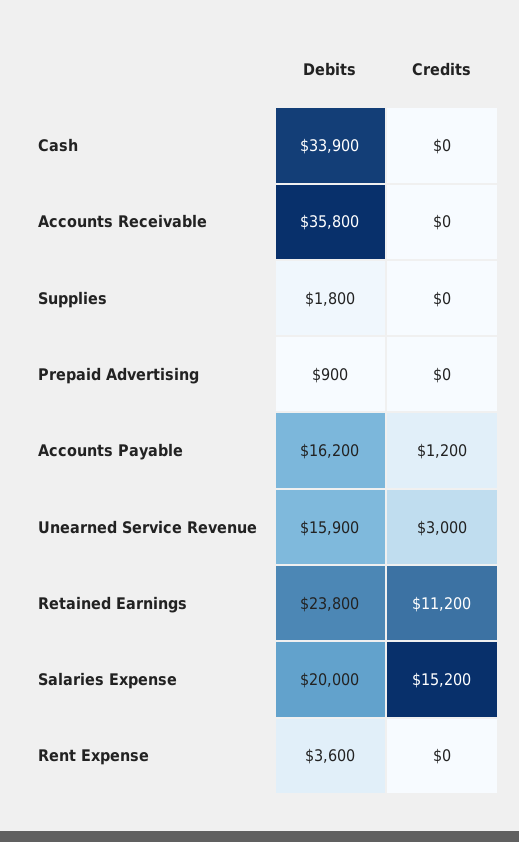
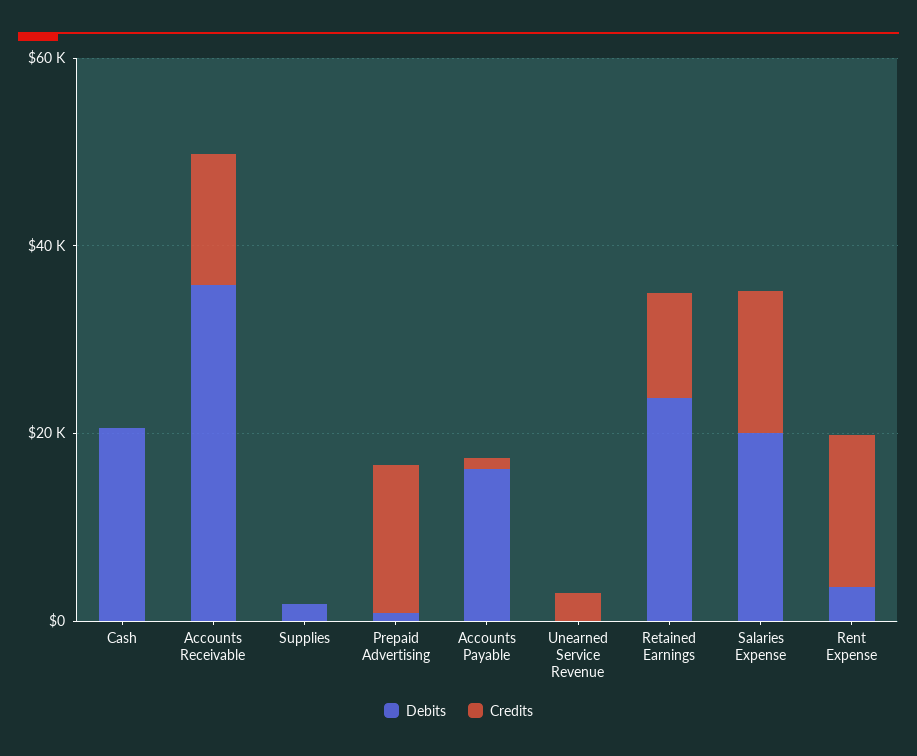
  {
    "Debits": {
-     "Cash": 33900,
+     "Cash": 20000,
      "Accounts Receivable": 35800,
      "Supplies": 1800,
      "Prepaid Advertising": 900,
      "Accounts Payable": 16200,
-     "Unearned Service Revenue": 15900,
+     "Unearned Service Revenue": 0,
      "Retained Earnings": 23800,
      "Salaries Expense": 20000,
      "Rent Expense": 3600
    },
    "Credits": {
      "Cash": 0,
-     "Accounts Receivable": 0,
+     "Accounts Receivable": 15000,
      "Supplies": 0,
-     "Prepaid Advertising": 0,
+     "Prepaid Advertising": 15000,
      "Accounts Payable": 1200,
      "Unearned Service Revenue": 3000,
      "Retained Earnings": 11200,
      "Salaries Expense": 15200,
-     "Rent Expense": 0
+     "Rent Expense": 15000
    }
  }

